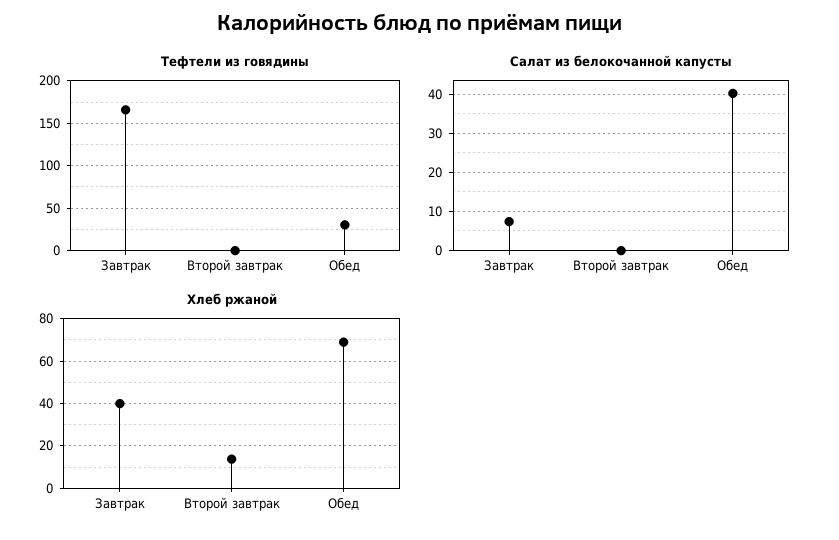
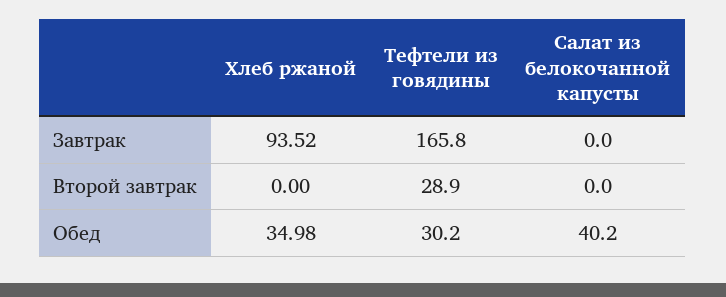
  {
    "Тефтели из говядины": {
      "Завтрак": 165.8,
-     "Второй завтрак": 0,
+     "Второй завтрак": 28.9,
      "Обед": 30.2
    },
    "Салат из белокочанной капусты": {
-     "Завтрак": 8,
+     "Завтрак": 0,
      "Второй завтрак": 0,
      "Обед": 40.2
    },
    "Хлеб ржаной": {
-     "Завтрак": 40,
+     "Завтрак": 93.52,
-     "Второй завтрак": 15,
+     "Второй завтрак": 0,
-     "Обед": 70
+     "Обед": 34.98
    }
  }

